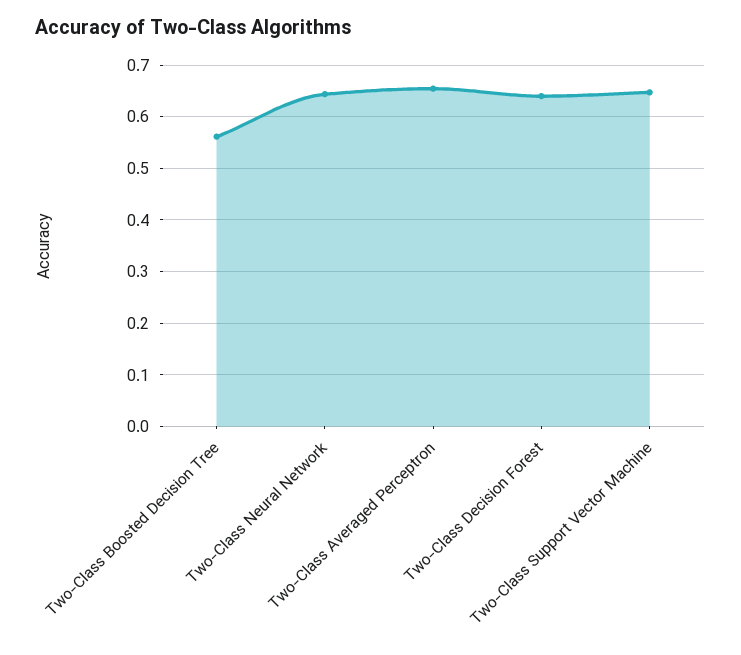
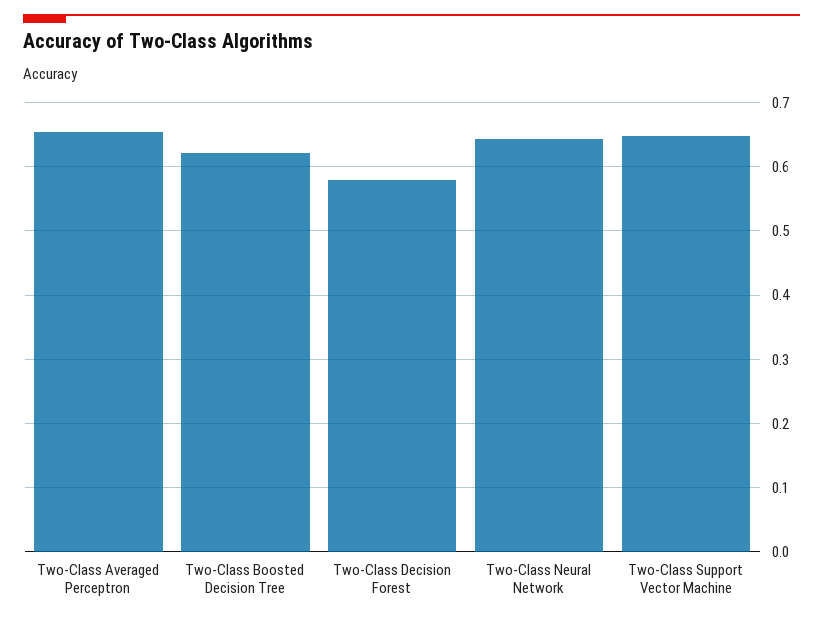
  {
-   "Two-Class Boosted Decision Tree": 0.56,
+   "Two-Class Boosted Decision Tree": 0.62,
    "Two-Class Neural Network": 0.64,
    "Two-Class Averaged Perceptron": 0.65,
-   "Two-Class Decision Forest": 0.64,
+   "Two-Class Decision Forest": 0.58,
    "Two-Class Support Vector Machine": 0.65
  }

